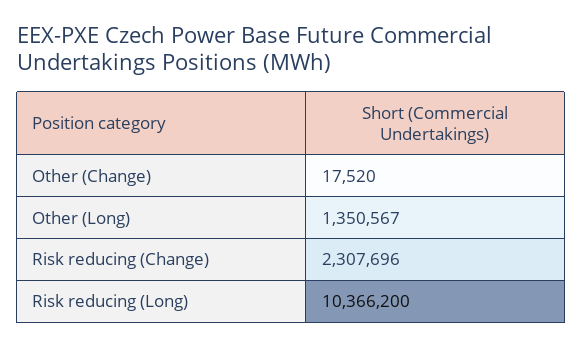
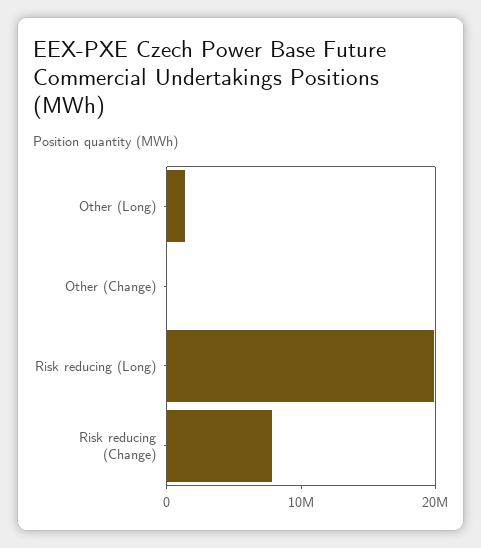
  {
    "Other (Change)": 17520,
    "Other (Long)": 1350567,
-   "Risk reducing (Change)": 2307696,
+   "Risk reducing (Change)": 8000000,
-   "Risk reducing (Long)": 10366200
+   "Risk reducing (Long)": 20000000
  }

